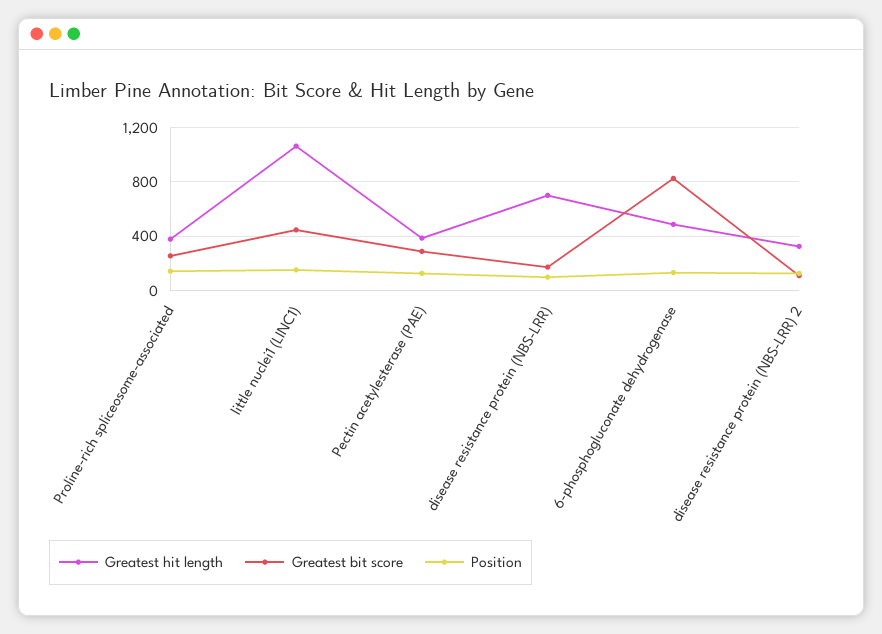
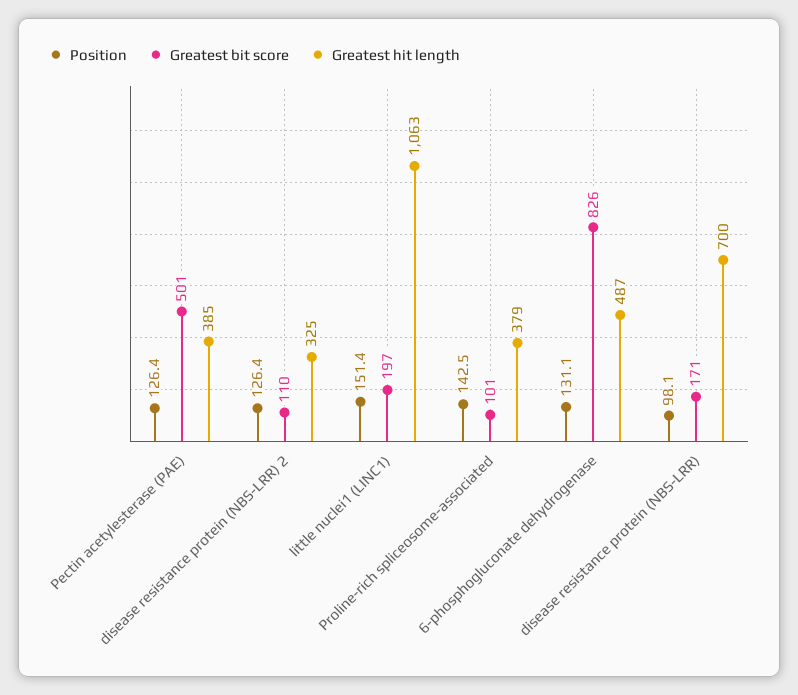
  {
    "Greatest hit length": {
      "Proline-rich spliceosome-associated": 379,
      "little nuclei1 (LINC1)": 1063,
      "Pectin acetylesterase (PAE)": 385,
      "disease resistance protein (NBS-LRR)": 700,
      "6-phosphogluconate dehydrogenase": 487,
      "disease resistance protein (NBS-LRR) 2": 325
    },
    "Greatest bit score": {
-     "Proline-rich spliceosome-associated": 250,
+     "Proline-rich spliceosome-associated": 101,
-     "little nuclei1 (LINC1)": 450,
+     "little nuclei1 (LINC1)": 197,
-     "Pectin acetylesterase (PAE)": 300,
+     "Pectin acetylesterase (PAE)": 501,
      "disease resistance protein (NBS-LRR)": 171,
      "6-phosphogluconate dehydrogenase": 826,
      "disease resistance protein (NBS-LRR) 2": 110
    },
    "Position": {
      "Proline-rich spliceosome-associated": 142.5,
      "little nuclei1 (LINC1)": 151.4,
      "Pectin acetylesterase (PAE)": 126.4,
      "disease resistance protein (NBS-LRR)": 98.1,
      "6-phosphogluconate dehydrogenase": 131.1,
      "disease resistance protein (NBS-LRR) 2": 126.4
    }
  }

